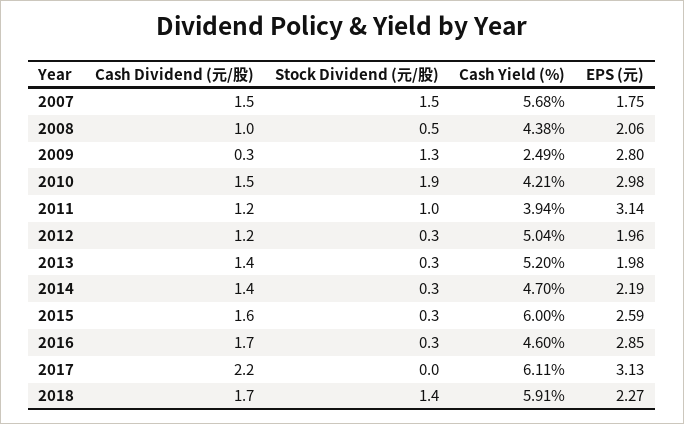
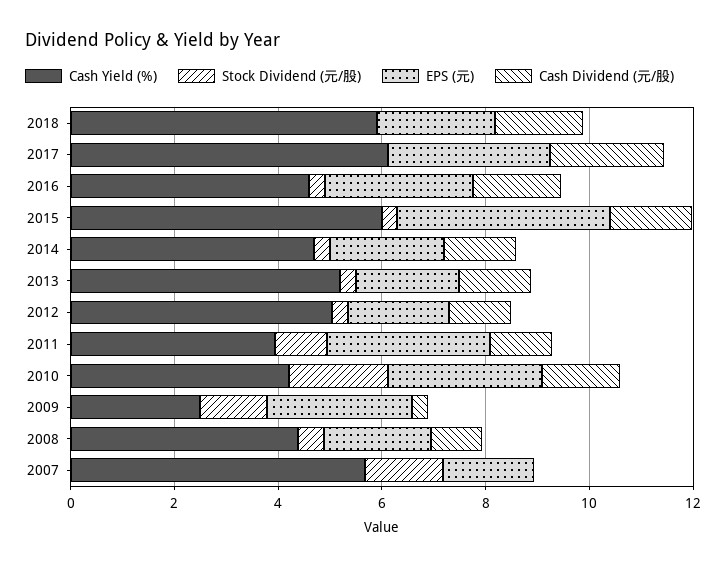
  {
    "Cash Dividend (元/股)": {
-     "2007": 1.5,
+     "2007": 0,
      "2008": 1,
      "2009": 0.3,
      "2010": 1.5,
      "2011": 1.2,
      "2012": 1.2,
      "2013": 1.4,
      "2014": 1.4,
      "2015": 1.6,
      "2016": 1.7,
      "2017": 2.2,
      "2018": 1.7
    },
    "Stock Dividend (元/股)": {
      "2007": 1.5,
      "2008": 0.5,
      "2009": 1.3,
      "2010": 1.9,
      "2011": 1,
      "2012": 0.3,
      "2013": 0.3,
      "2014": 0.3,
      "2015": 0.3,
      "2016": 0.3,
      "2017": 0,
-     "2018": 1.4
+     "2018": 0
    },
    "Cash Yield (%)": {
      "2007": 5.68,
      "2008": 4.38,
      "2009": 2.49,
      "2010": 4.21,
      "2011": 3.94,
      "2012": 5.04,
      "2013": 5.2,
      "2014": 4.7,
      "2015": 6,
      "2016": 4.6,
      "2017": 6.11,
      "2018": 5.91
    },
    "EPS (元)": {
      "2007": 1.75,
      "2008": 2.06,
      "2009": 2.8,
      "2010": 2.98,
      "2011": 3.14,
      "2012": 1.96,
      "2013": 1.98,
      "2014": 2.19,
-     "2015": 2.59,
+     "2015": 4,
      "2016": 2.85,
      "2017": 3.13,
      "2018": 2.27
    }
  }

